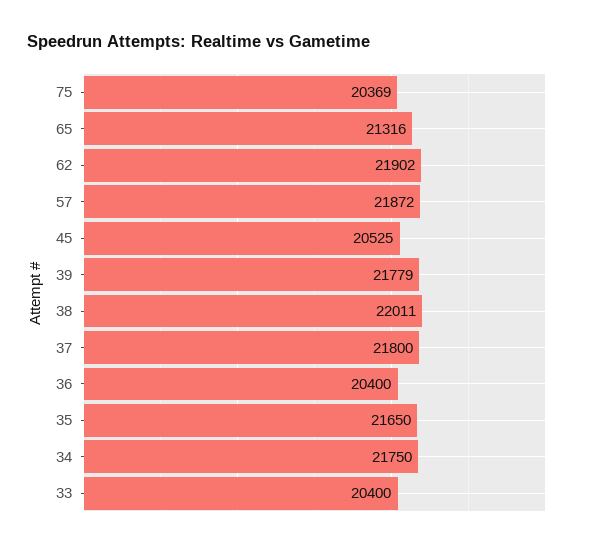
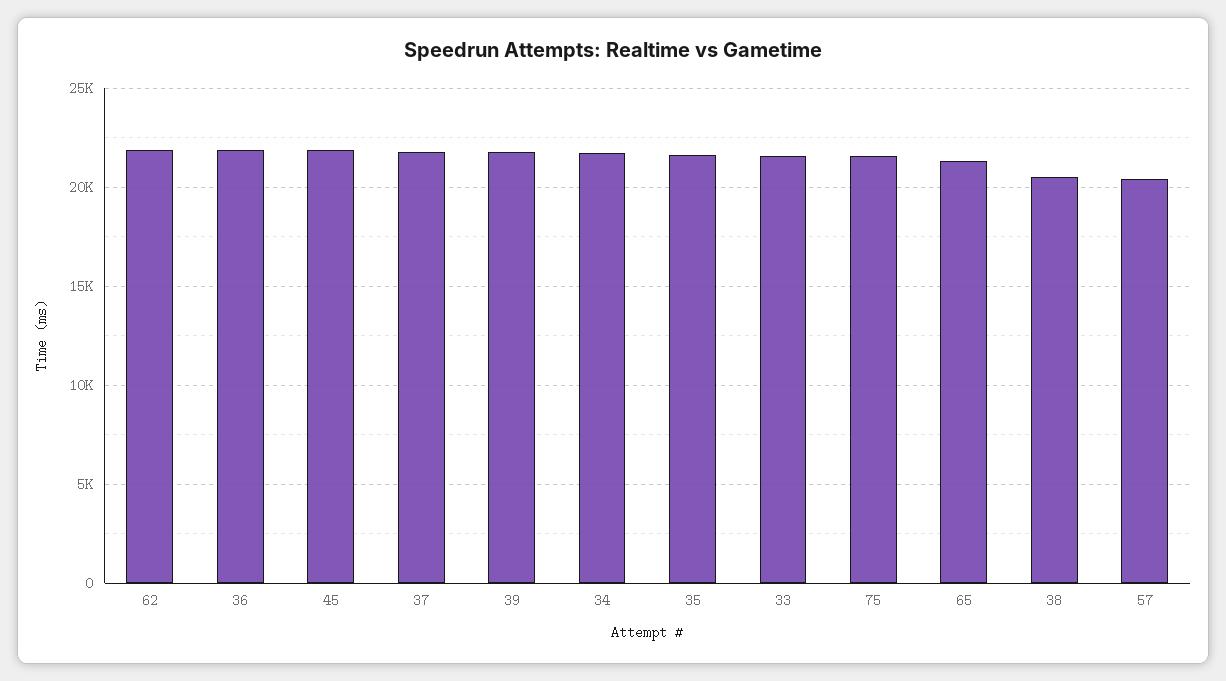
  {
-   "75": 20369,
+   "75": 21500,
    "65": 21316,
    "62": 21902,
-   "57": 21872,
+   "57": 20500,
-   "45": 20525,
+   "45": 22000,
    "39": 21779,
-   "38": 22011,
+   "38": 20500,
    "37": 21800,
-   "36": 20400,
+   "36": 22000,
    "35": 21650,
    "34": 21750,
-   "33": 20400
+   "33": 21500
  }

